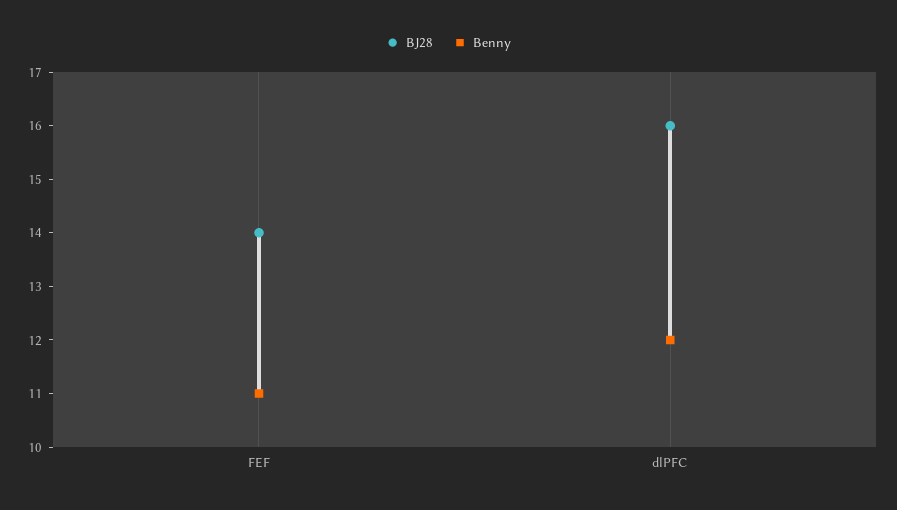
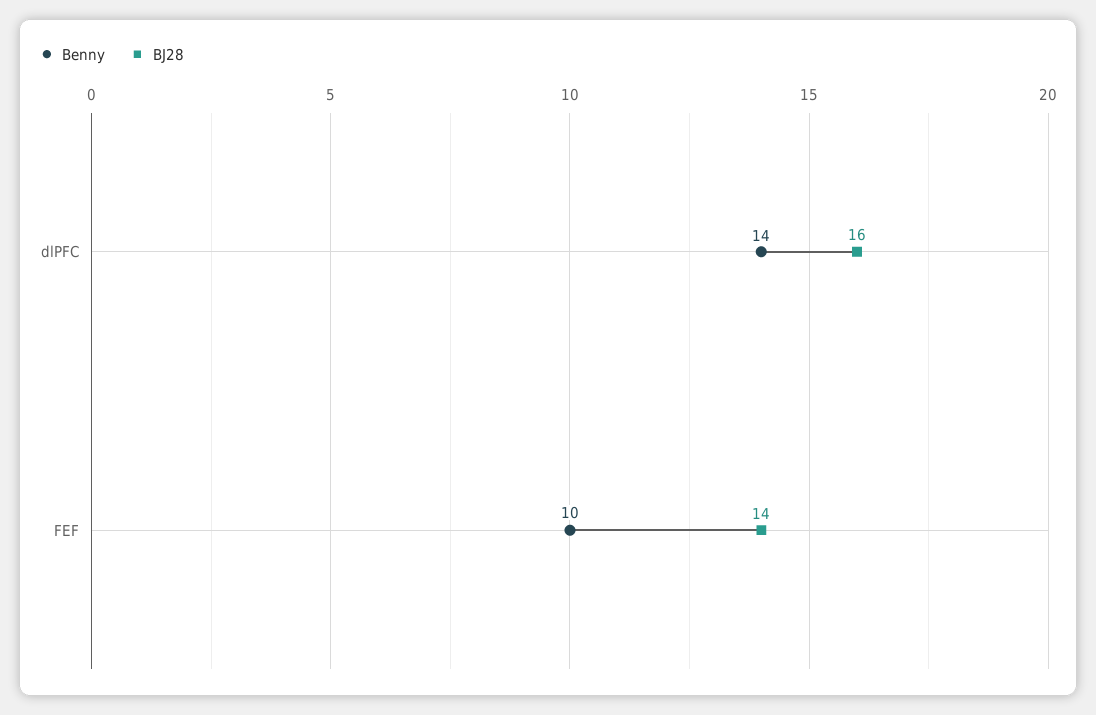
  {
    "BJ28": {
      "FEF": 14,
      "dlPFC": 16
    },
    "Benny": {
-     "FEF": 11,
+     "FEF": 10,
-     "dlPFC": 12
+     "dlPFC": 14
    }
  }

